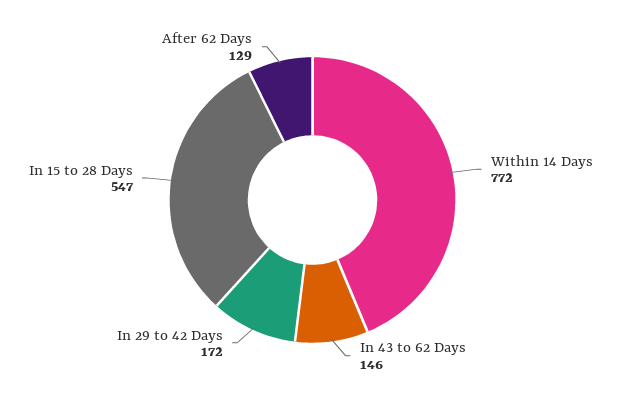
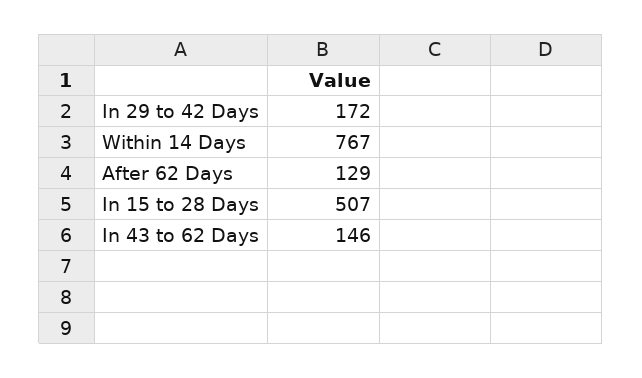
  {
-   "Within 14 Days": 772,
+   "Within 14 Days": 767,
    "In 43 to 62 Days": 146,
    "In 29 to 42 Days": 172,
-   "In 15 to 28 Days": 547,
+   "In 15 to 28 Days": 507,
    "After 62 Days": 129
  }

